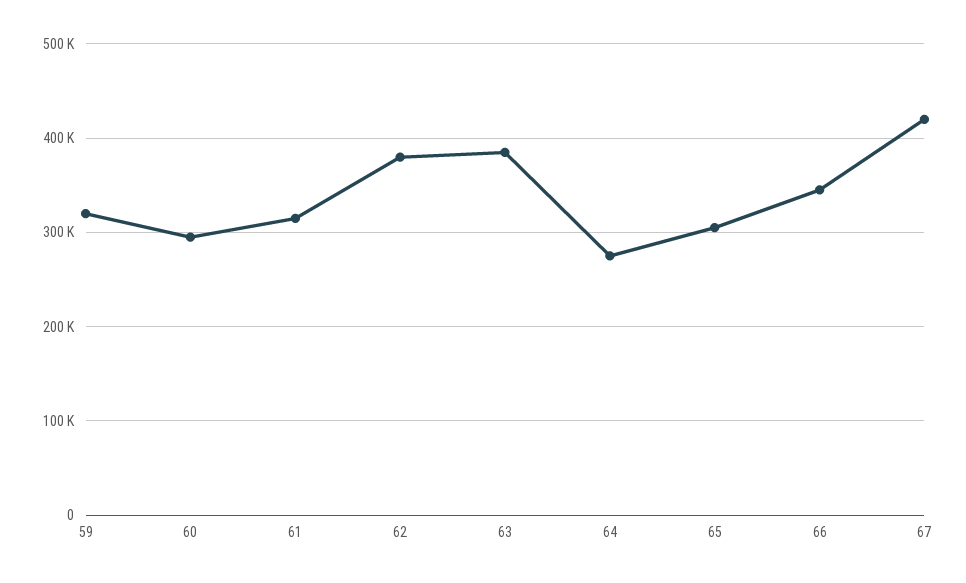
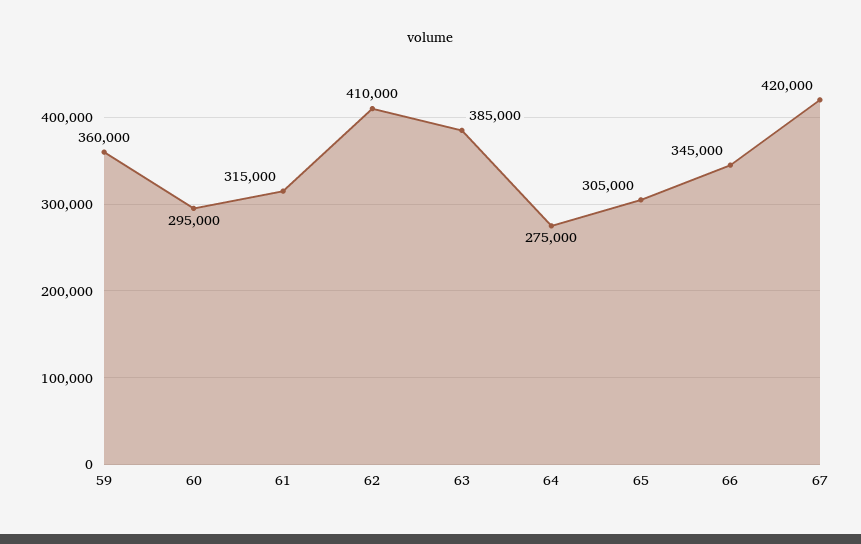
  {
-   "59": 320000,
+   "59": 360000,
    "60": 295000,
    "61": 315000,
-   "62": 380000,
+   "62": 410000,
    "63": 385000,
    "64": 275000,
    "65": 305000,
    "66": 345000,
    "67": 420000
  }

